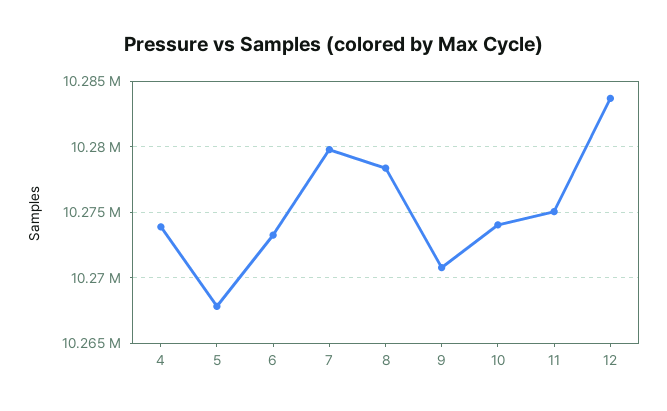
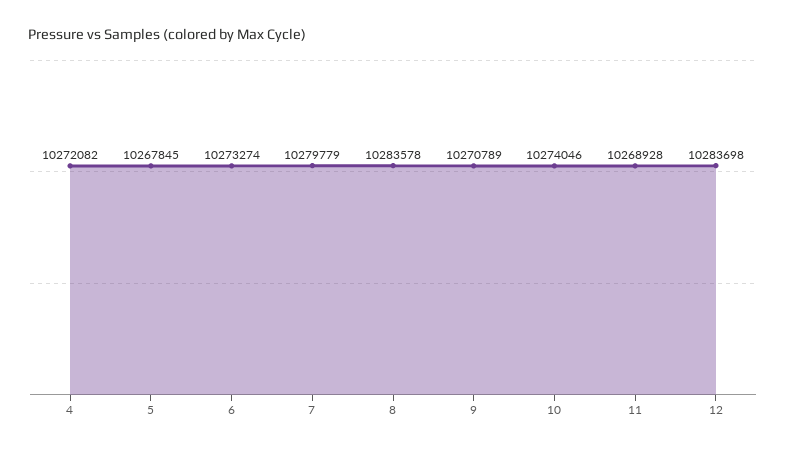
  {
-   "4": 10274000,
+   "4": 10272082,
    "5": 10267845,
    "6": 10273274,
    "7": 10279779,
-   "8": 10278500,
+   "8": 10283578,
    "9": 10270789,
    "10": 10274046,
-   "11": 10275000,
+   "11": 10268928,
    "12": 10283698
  }

